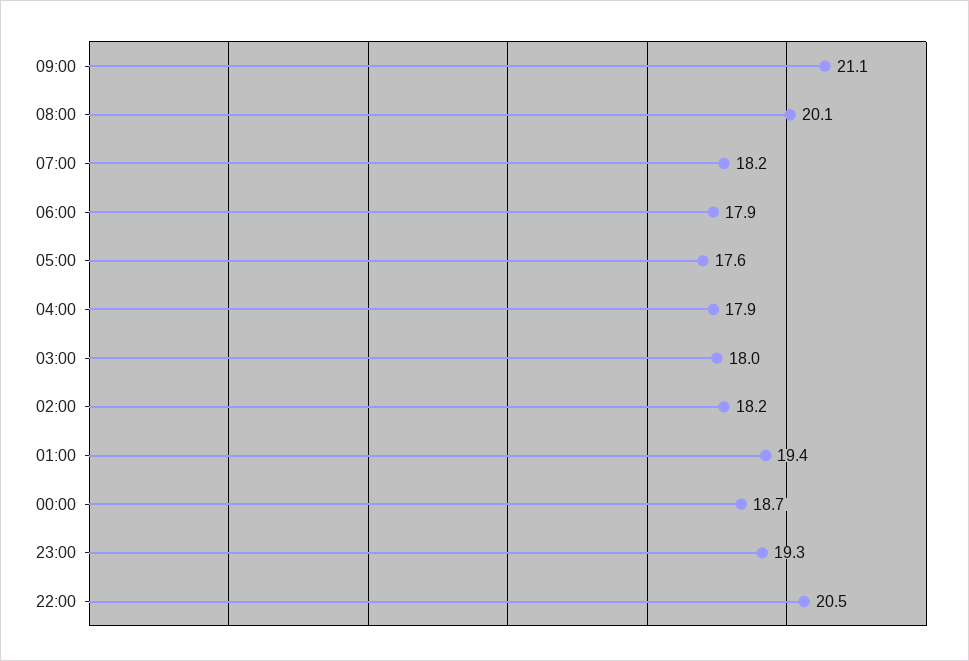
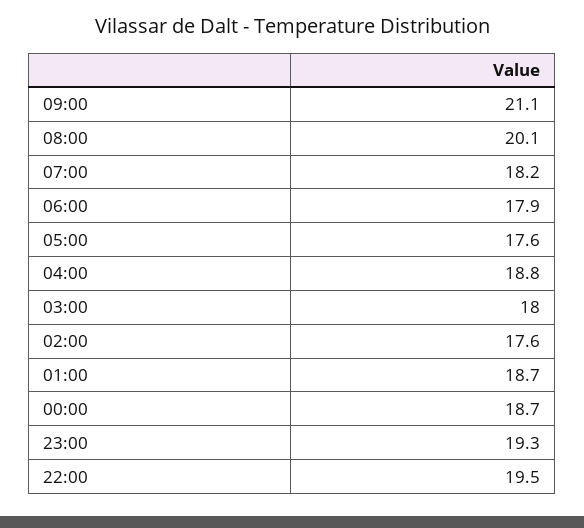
  {
    "09:00": 21.1,
    "08:00": 20.1,
    "07:00": 18.2,
    "06:00": 17.9,
    "05:00": 17.6,
-   "04:00": 17.9,
+   "04:00": 18.8,
    "03:00": 18,
-   "02:00": 18.2,
+   "02:00": 17.6,
-   "01:00": 19.4,
+   "01:00": 18.7,
    "00:00": 18.7,
    "23:00": 19.3,
-   "22:00": 20.5
+   "22:00": 19.5
  }

